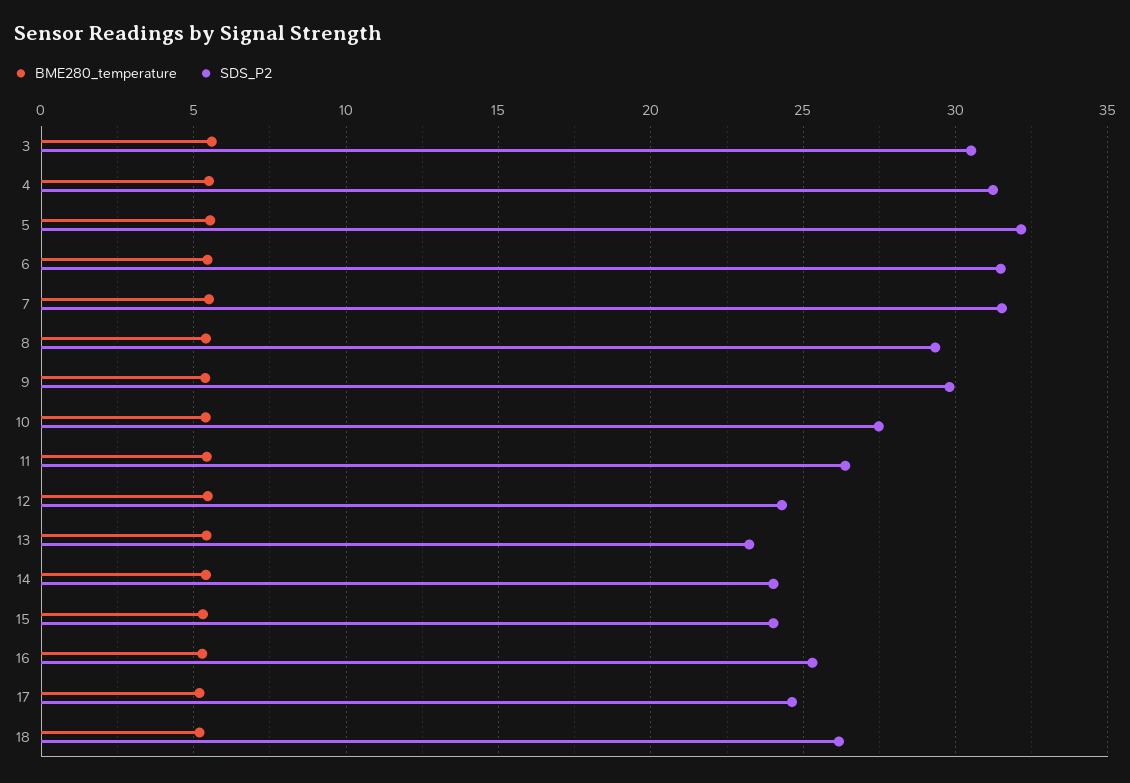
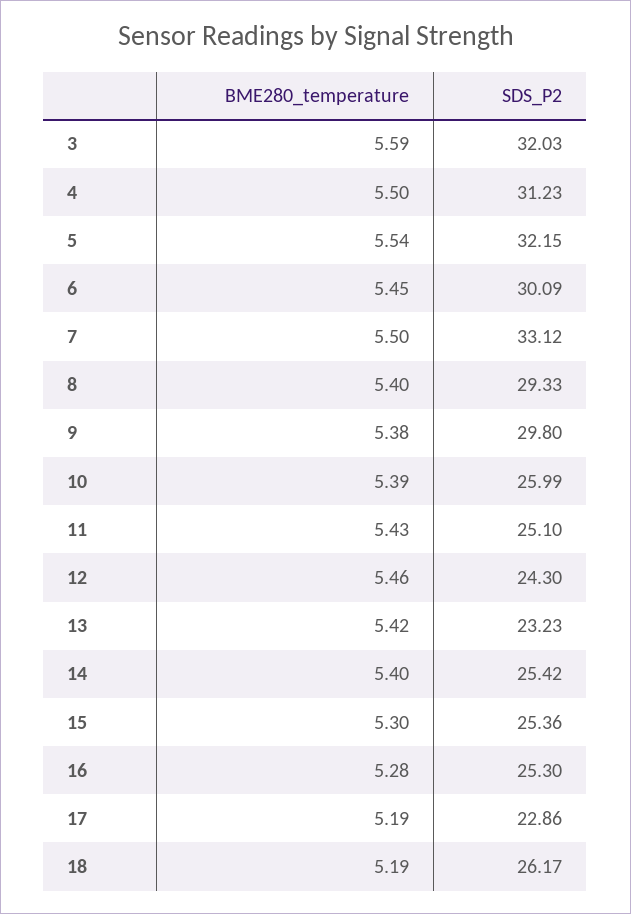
  {
    "BME280_temperature": {
      "3": 5.59,
      "4": 5.5,
      "5": 5.54,
      "6": 5.45,
      "7": 5.5,
      "8": 5.4,
      "9": 5.38,
      "10": 5.39,
      "11": 5.43,
      "12": 5.46,
      "13": 5.42,
      "14": 5.4,
      "15": 5.3,
      "16": 5.28,
      "17": 5.19,
      "18": 5.19
    },
    "SDS_P2": {
-     "3": 30.5,
+     "3": 32.03,
      "4": 31.23,
      "5": 32.15,
-     "6": 31.5,
+     "6": 30.09,
-     "7": 31.5,
+     "7": 33.12,
      "8": 29.33,
      "9": 29.8,
-     "10": 27.5,
+     "10": 25.99,
-     "11": 26.5,
+     "11": 25.1,
      "12": 24.3,
      "13": 23.23,
-     "14": 24,
+     "14": 25.42,
-     "15": 24,
+     "15": 25.36,
      "16": 25.3,
-     "17": 24.5,
+     "17": 22.86,
      "18": 26.17
    }
  }

